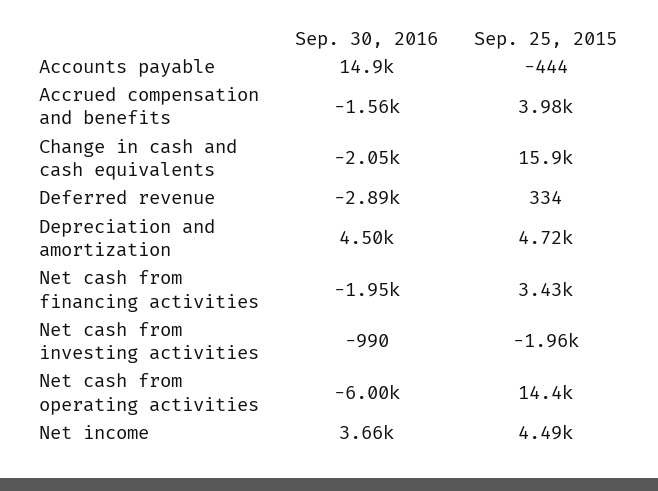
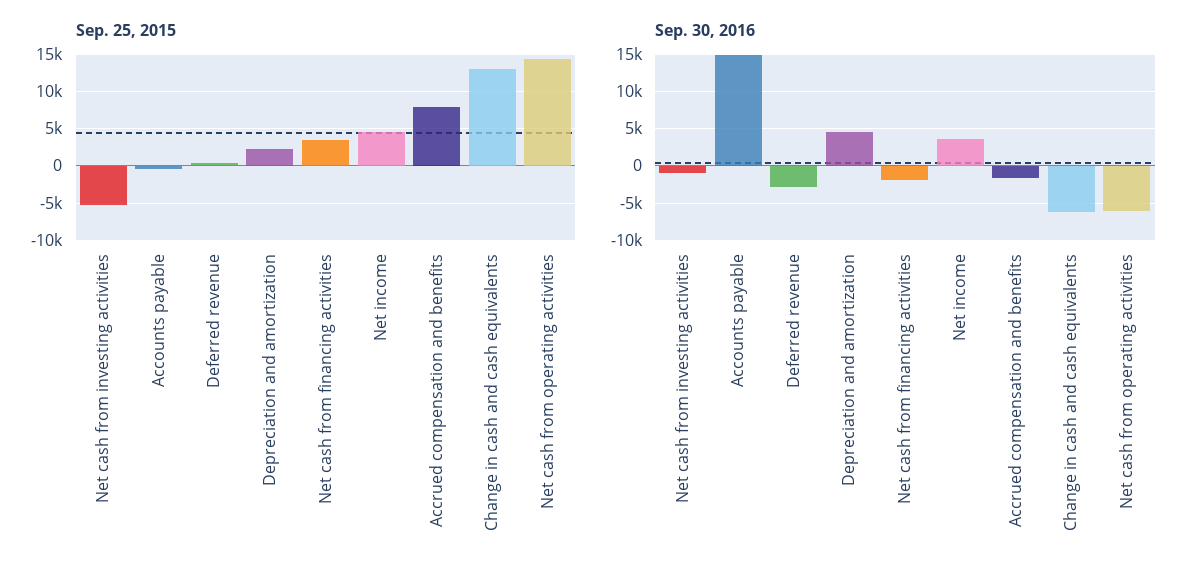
  {
    "Sep. 30, 2016": {
      "Accounts payable": 14900,
      "Accrued compensation and benefits": -1560,
-     "Change in cash and cash equivalents": -2050,
+     "Change in cash and cash equivalents": -6000,
      "Deferred revenue": -2890,
      "Depreciation and amortization": 4500,
      "Net cash from financing activities": -1950,
      "Net cash from investing activities": -990,
      "Net cash from operating activities": -6000,
      "Net income": 3660
    },
    "Sep. 25, 2015": {
      "Accounts payable": -444,
-     "Accrued compensation and benefits": 3980,
+     "Accrued compensation and benefits": 8000,
-     "Change in cash and cash equivalents": 15900,
+     "Change in cash and cash equivalents": 13000,
      "Deferred revenue": 334,
-     "Depreciation and amortization": 4720,
+     "Depreciation and amortization": 2000,
      "Net cash from financing activities": 3430,
-     "Net cash from investing activities": -1960,
+     "Net cash from investing activities": -5000,
      "Net cash from operating activities": 14400,
      "Net income": 4490
    }
  }

